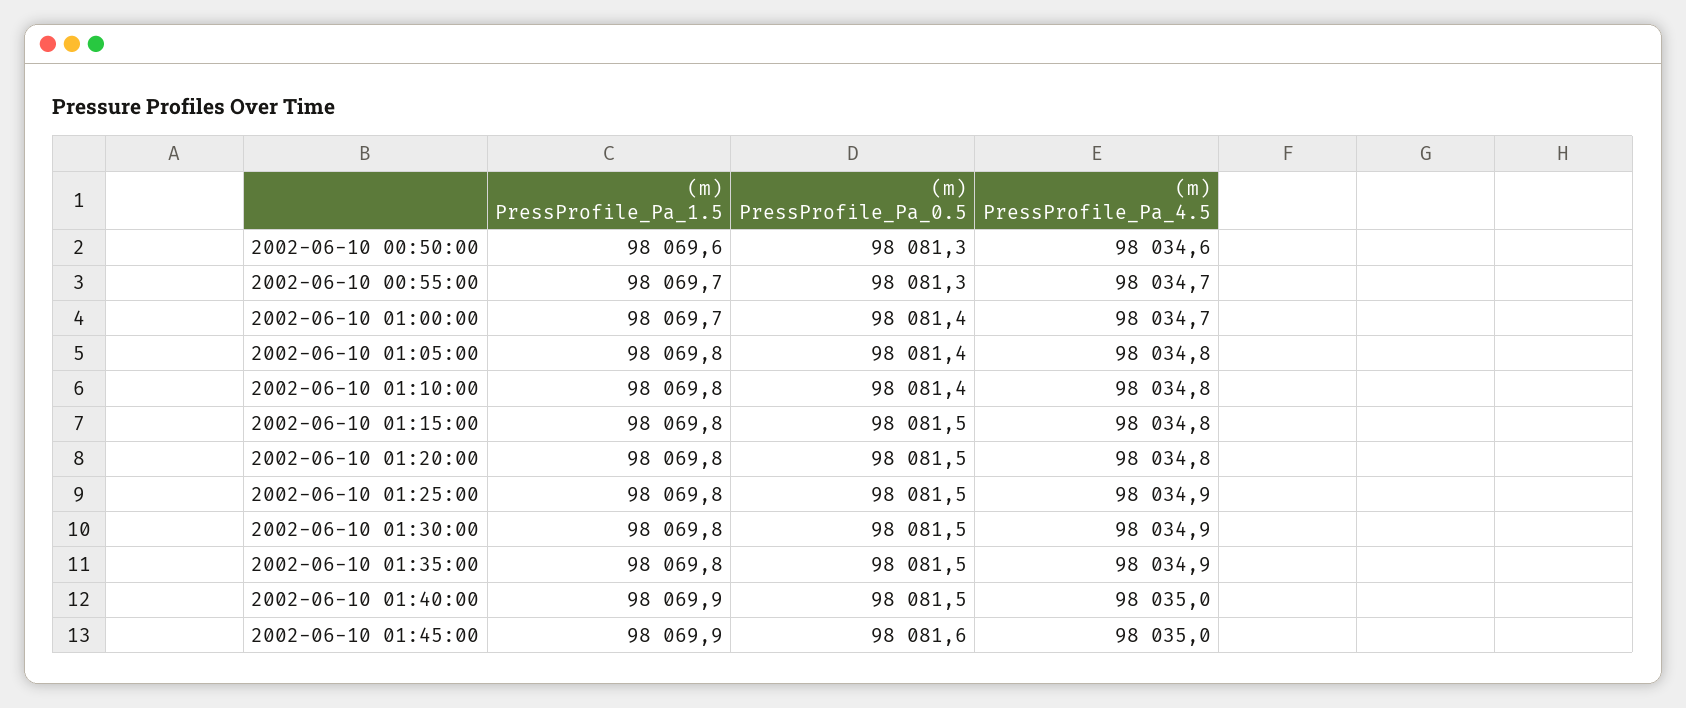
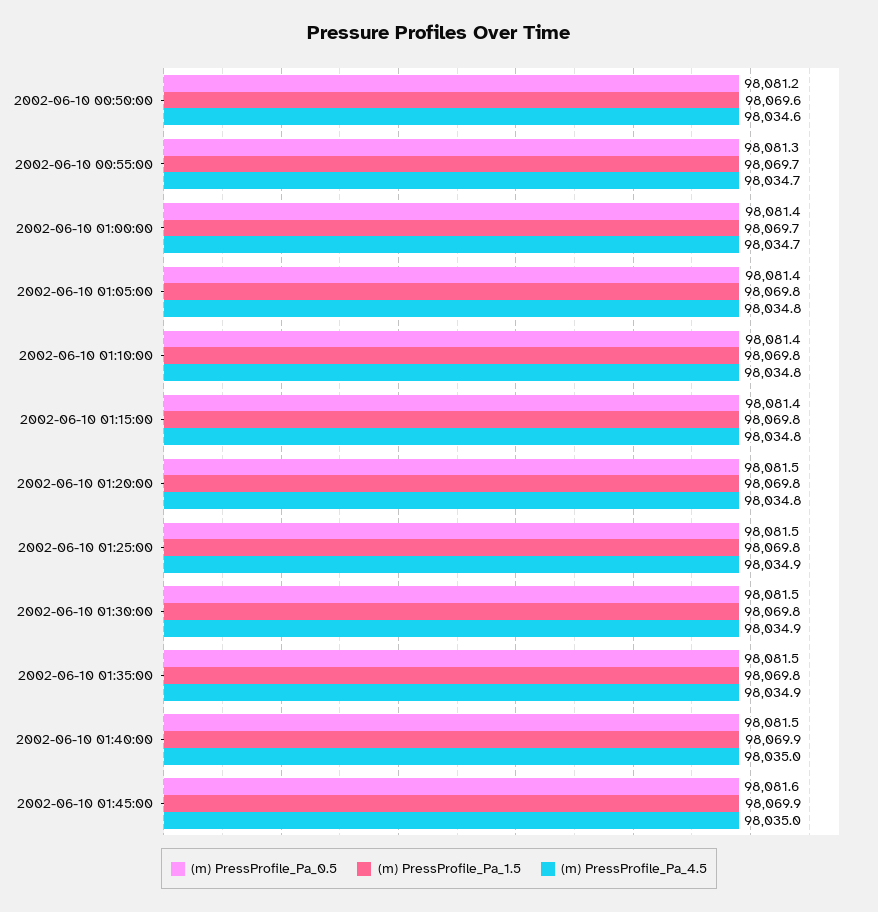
  {
    "(m) PressProfile_Pa_1.5": {
      "2002-06-10 00:50:00": 98069.6,
      "2002-06-10 00:55:00": 98069.7,
      "2002-06-10 01:00:00": 98069.7,
      "2002-06-10 01:05:00": 98069.8,
      "2002-06-10 01:10:00": 98069.8,
      "2002-06-10 01:15:00": 98069.8,
      "2002-06-10 01:20:00": 98069.8,
      "2002-06-10 01:25:00": 98069.8,
      "2002-06-10 01:30:00": 98069.8,
      "2002-06-10 01:35:00": 98069.8,
      "2002-06-10 01:40:00": 98069.9,
      "2002-06-10 01:45:00": 98069.9
    },
    "(m) PressProfile_Pa_0.5": {
-     "2002-06-10 00:50:00": 98081.3,
+     "2002-06-10 00:50:00": 98081.2,
      "2002-06-10 00:55:00": 98081.3,
      "2002-06-10 01:00:00": 98081.4,
      "2002-06-10 01:05:00": 98081.4,
      "2002-06-10 01:10:00": 98081.4,
-     "2002-06-10 01:15:00": 98081.5,
+     "2002-06-10 01:15:00": 98081.4,
      "2002-06-10 01:20:00": 98081.5,
      "2002-06-10 01:25:00": 98081.5,
      "2002-06-10 01:30:00": 98081.5,
      "2002-06-10 01:35:00": 98081.5,
      "2002-06-10 01:40:00": 98081.5,
      "2002-06-10 01:45:00": 98081.6
    },
    "(m) PressProfile_Pa_4.5": {
      "2002-06-10 00:50:00": 98034.6,
      "2002-06-10 00:55:00": 98034.7,
      "2002-06-10 01:00:00": 98034.7,
      "2002-06-10 01:05:00": 98034.8,
      "2002-06-10 01:10:00": 98034.8,
      "2002-06-10 01:15:00": 98034.8,
      "2002-06-10 01:20:00": 98034.8,
      "2002-06-10 01:25:00": 98034.9,
      "2002-06-10 01:30:00": 98034.9,
      "2002-06-10 01:35:00": 98034.9,
      "2002-06-10 01:40:00": 98035,
      "2002-06-10 01:45:00": 98035
    }
  }

